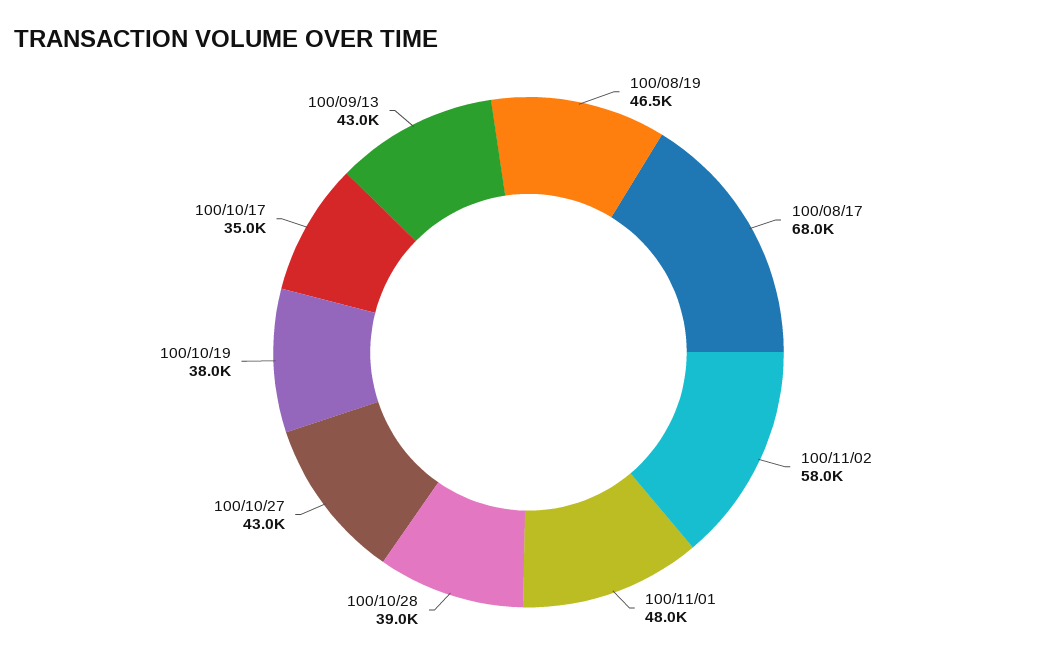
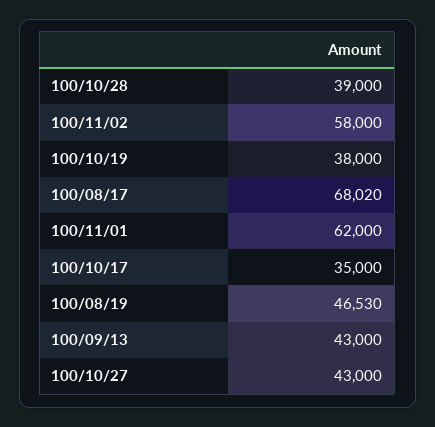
  {
    "100/08/19": 46530,
    "100/08/17": 68020,
    "100/11/02": 58000,
-   "100/11/01": 48000,
+   "100/11/01": 62000,
    "100/10/28": 39000,
    "100/10/27": 43000,
    "100/10/19": 38000,
    "100/10/17": 35000,
    "100/09/13": 43000
  }

